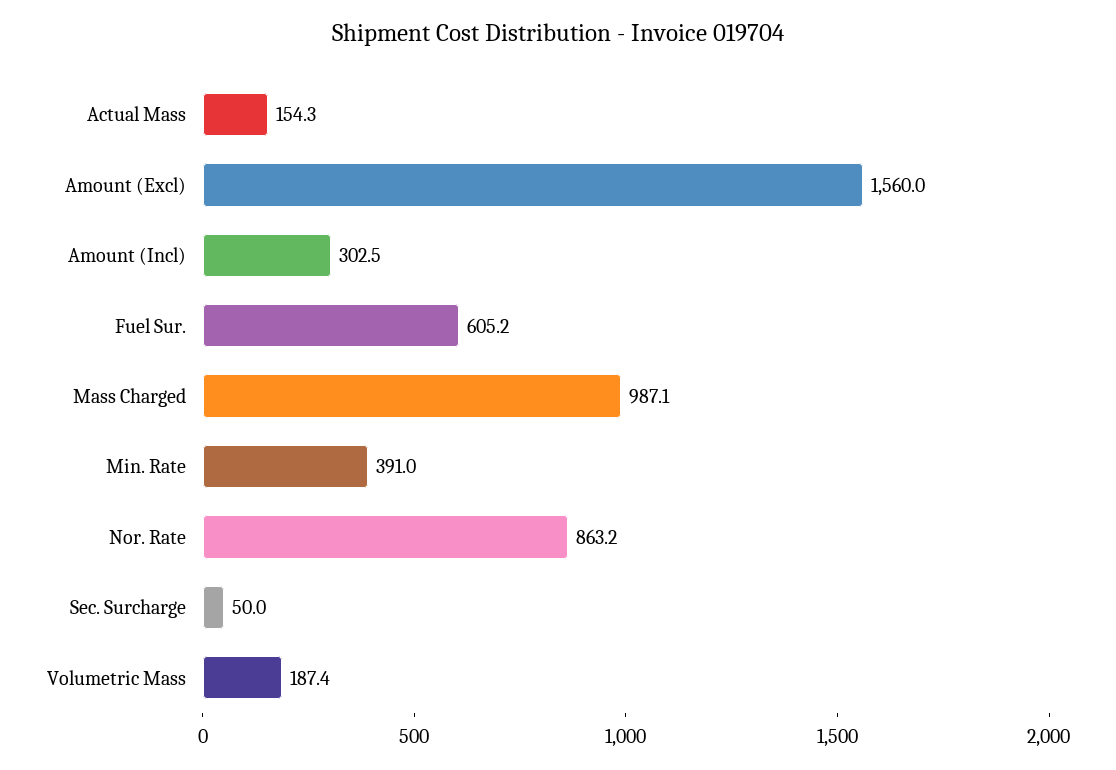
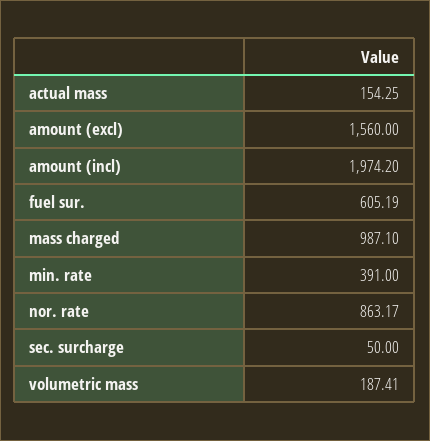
  {
    "Actual Mass": 154.25,
    "Amount (Excl)": 1560,
-   "Amount (Incl)": 302.5,
+   "Amount (Incl)": 1974.2,
    "Fuel Sur.": 605.19,
    "Mass Charged": 987.1,
    "Min. Rate": 391,
    "Nor. Rate": 863.17,
    "Sec. Surcharge": 50,
    "Volumetric Mass": 187.41
  }

